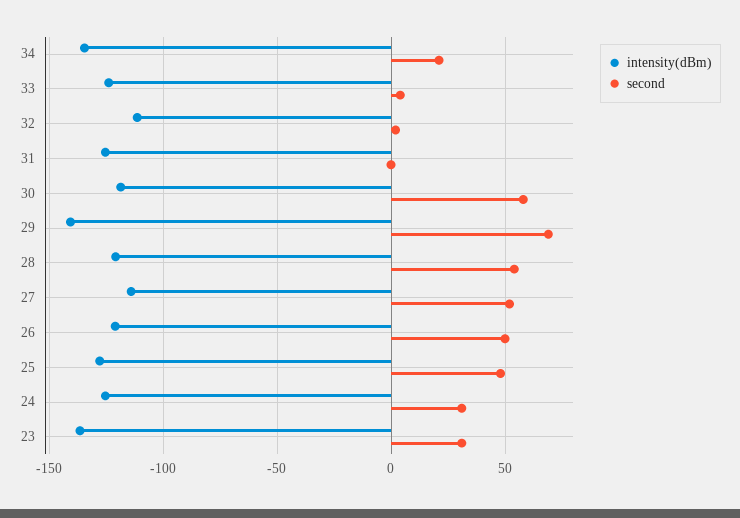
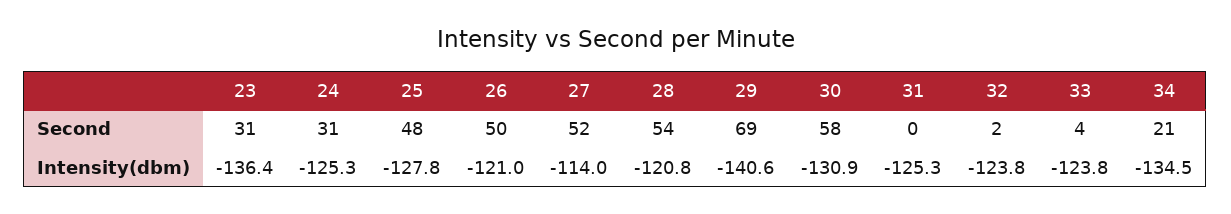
  {
    "intensity(dBm)": {
      "34": -134.5,
      "33": -123.8,
-     "32": -110,
+     "32": -123.8,
      "31": -125.3,
-     "30": -120,
+     "30": -130.9,
      "29": -140.6,
      "28": -120.8,
      "27": -114,
      "26": -121,
      "25": -127.8,
      "24": -125.3,
      "23": -136.4
    },
    "second": {
      "34": 21,
      "33": 4,
      "32": 2,
      "31": 0,
      "30": 58,
      "29": 69,
      "28": 54,
      "27": 52,
      "26": 50,
      "25": 48,
      "24": 31,
      "23": 31
    }
  }

